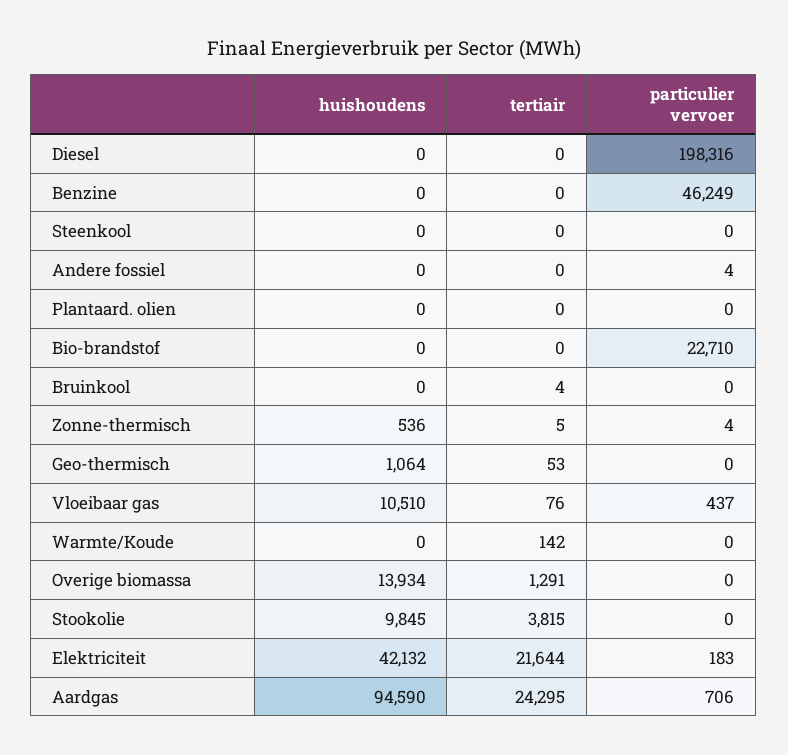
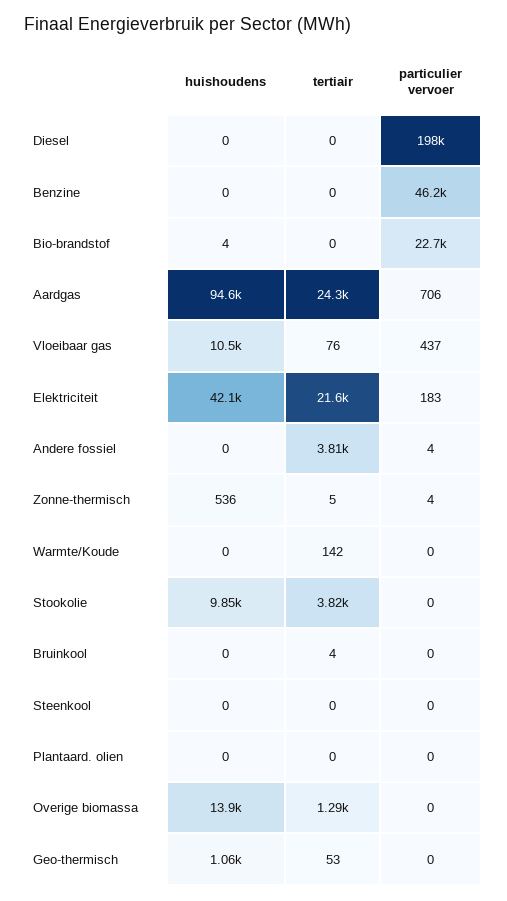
  {
    "huishoudens": {
      "Diesel": 0,
      "Benzine": 0,
      "Steenkool": 0,
      "Andere fossiel": 0,
      "Plantaard. olien": 0,
-     "Bio-brandstof": 0,
+     "Bio-brandstof": 4,
      "Bruinkool": 0,
      "Zonne-thermisch": 536,
      "Geo-thermisch": 1064,
      "Vloeibaar gas": 10510,
      "Warmte/Koude": 0,
      "Overige biomassa": 13934,
      "Stookolie": 9845,
      "Elektriciteit": 42132,
      "Aardgas": 94590
    },
    "tertiair": {
      "Diesel": 0,
      "Benzine": 0,
      "Steenkool": 0,
-     "Andere fossiel": 0,
+     "Andere fossiel": 3810,
      "Plantaard. olien": 0,
      "Bio-brandstof": 0,
      "Bruinkool": 4,
      "Zonne-thermisch": 5,
      "Geo-thermisch": 53,
      "Vloeibaar gas": 76,
      "Warmte/Koude": 142,
      "Overige biomassa": 1291,
      "Stookolie": 3815,
      "Elektriciteit": 21644,
      "Aardgas": 24295
    },
    "particulier vervoer": {
      "Diesel": 198316,
      "Benzine": 46249,
      "Steenkool": 0,
      "Andere fossiel": 4,
      "Plantaard. olien": 0,
      "Bio-brandstof": 22710,
      "Bruinkool": 0,
      "Zonne-thermisch": 4,
      "Geo-thermisch": 0,
      "Vloeibaar gas": 437,
      "Warmte/Koude": 0,
      "Overige biomassa": 0,
      "Stookolie": 0,
      "Elektriciteit": 183,
      "Aardgas": 706
    }
  }

